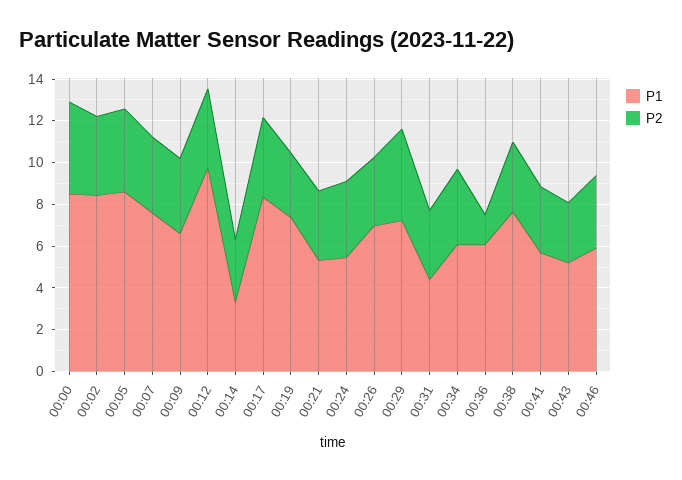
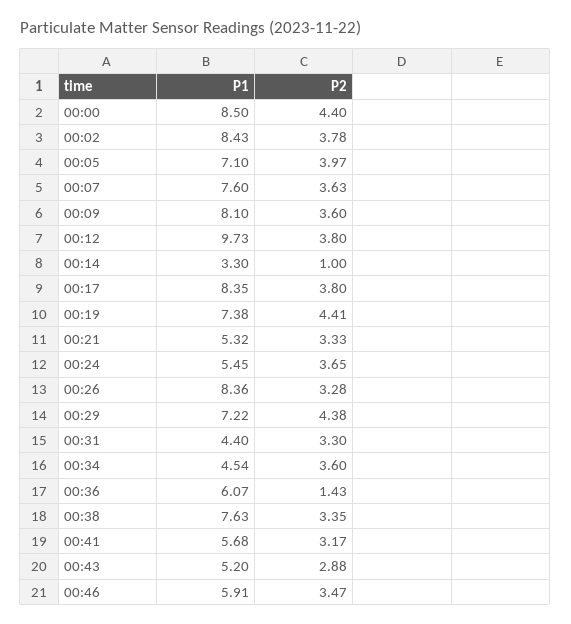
  {
    "P1": {
      "00:00": 8.5,
      "00:02": 8.43,
-     "00:05": 8.5,
+     "00:05": 7.1,
      "00:07": 7.6,
-     "00:09": 6.5,
+     "00:09": 8.1,
      "00:12": 9.73,
      "00:14": 3.3,
      "00:17": 8.35,
      "00:19": 7.38,
      "00:21": 5.32,
      "00:24": 5.45,
-     "00:26": 7,
+     "00:26": 8.36,
      "00:29": 7.22,
      "00:31": 4.4,
-     "00:34": 6,
+     "00:34": 4.54,
      "00:36": 6.07,
      "00:38": 7.63,
      "00:41": 5.68,
      "00:43": 5.2,
      "00:46": 5.91
    },
    "P2": {
      "00:00": 4.4,
      "00:02": 3.78,
      "00:05": 3.97,
      "00:07": 3.63,
      "00:09": 3.6,
      "00:12": 3.8,
-     "00:14": 3,
+     "00:14": 1,
      "00:17": 3.8,
-     "00:19": 3,
+     "00:19": 4.41,
      "00:21": 3.33,
      "00:24": 3.65,
      "00:26": 3.28,
      "00:29": 4.38,
      "00:31": 3.3,
      "00:34": 3.6,
      "00:36": 1.43,
      "00:38": 3.35,
      "00:41": 3.17,
      "00:43": 2.88,
      "00:46": 3.47
    }
  }

